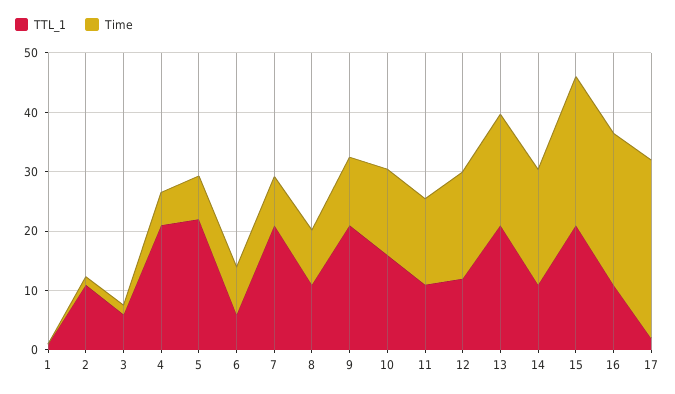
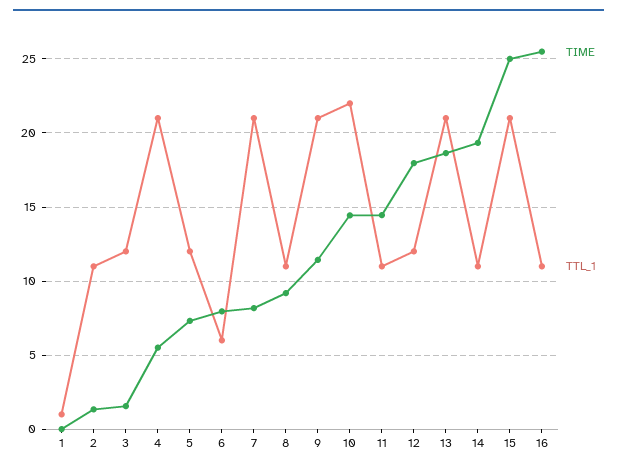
  {
    "TTL_1": {
      "1": 1,
      "2": 11,
-     "3": 6,
+     "3": 12,
      "4": 21,
-     "5": 22,
+     "5": 12,
      "6": 6,
      "7": 21,
      "8": 11,
      "9": 21,
-     "10": 16,
+     "10": 22,
      "11": 11,
      "12": 12,
      "13": 21,
      "14": 11,
      "15": 21,
-     "16": 11,
+     "16": 11
-     "17": 2
    },
    "Time": {
      "1": 0,
      "2": 1.5,
      "3": 1.5,
      "4": 5.5,
      "5": 7.5,
      "6": 8,
      "7": 8,
      "8": 9,
      "9": 11.5,
      "10": 14.5,
      "11": 14.5,
      "12": 18,
      "13": 18.5,
      "14": 19.5,
      "15": 25,
-     "16": 25.5,
+     "16": 25.5
-     "17": 30
    }
  }

